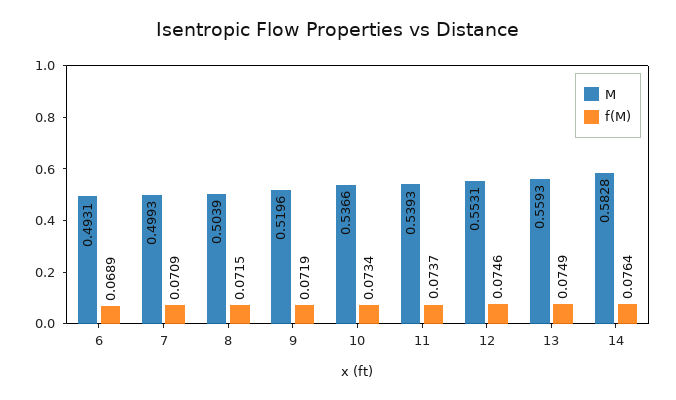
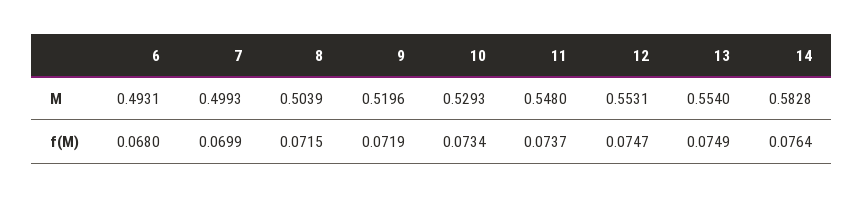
  {
    "M": {
      "6": 0.4931,
      "7": 0.4993,
      "8": 0.5039,
      "9": 0.5196,
-     "10": 0.5366,
+     "10": 0.5293,
-     "11": 0.5393,
+     "11": 0.548,
      "12": 0.5531,
-     "13": 0.5593,
+     "13": 0.554,
      "14": 0.5828
    },
    "f(M)": {
-     "6": 0.0689,
+     "6": 0.068,
-     "7": 0.0709,
+     "7": 0.0699,
      "8": 0.0715,
      "9": 0.0719,
      "10": 0.0734,
      "11": 0.0737,
-     "12": 0.0746,
+     "12": 0.0747,
      "13": 0.0749,
      "14": 0.0764
    }
  }

